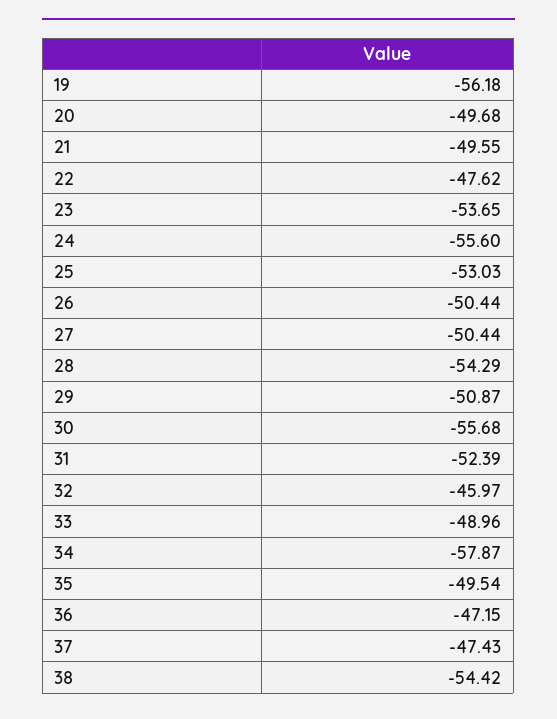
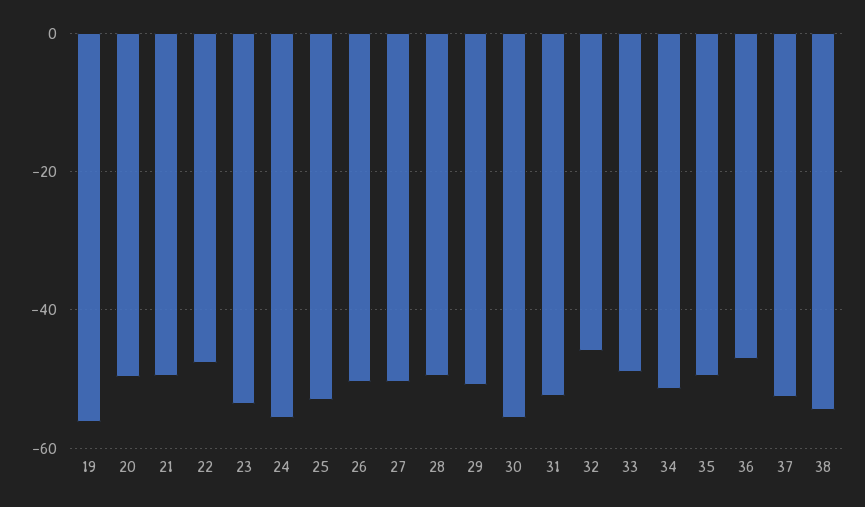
  {
    "19": -56.18,
    "20": -49.68,
    "21": -49.55,
    "22": -47.62,
    "23": -53.65,
    "24": -55.6,
    "25": -53.03,
    "26": -50.44,
    "27": -50.44,
-   "28": -54.29,
+   "28": -50,
    "29": -50.87,
    "30": -55.68,
    "31": -52.39,
    "32": -45.97,
    "33": -48.96,
-   "34": -57.87,
+   "34": -52,
    "35": -49.54,
    "36": -47.15,
-   "37": -47.43,
+   "37": -52,
    "38": -54.42
  }

